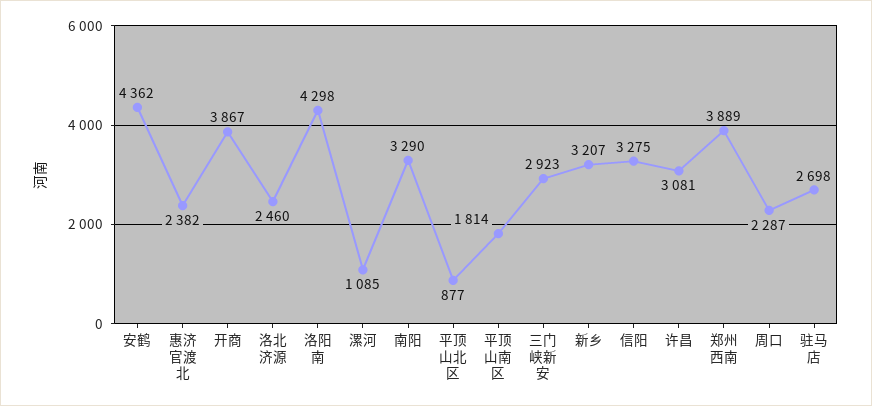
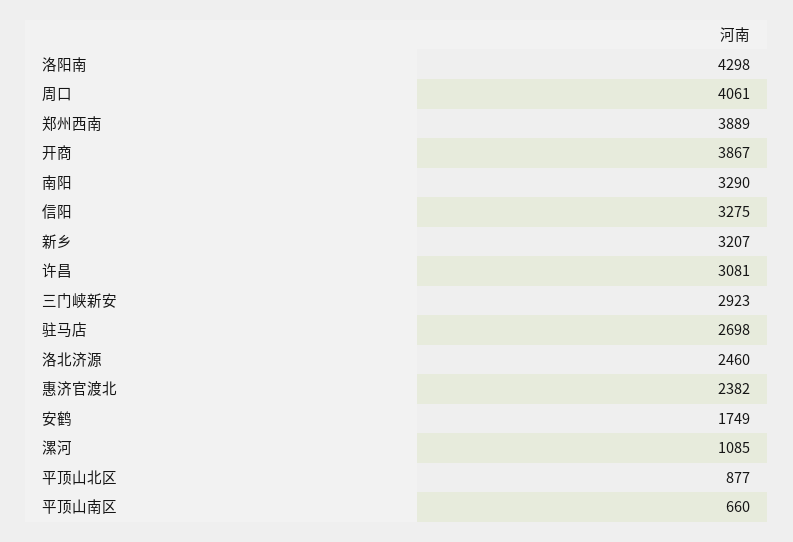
  {
-   "安鹤": 4362,
+   "安鹤": 1749,
    "惠济官渡北": 2382,
    "开商": 3867,
    "洛北济源": 2460,
    "洛阳南": 4298,
    "漯河": 1085,
    "南阳": 3290,
    "平顶山北区": 877,
-   "平顶山南区": 1814,
+   "平顶山南区": 660,
    "三门峡新安": 2923,
    "新乡": 3207,
    "信阳": 3275,
    "许昌": 3081,
    "郑州西南": 3889,
-   "周口": 2287,
+   "周口": 4061,
    "驻马店": 2698
  }

